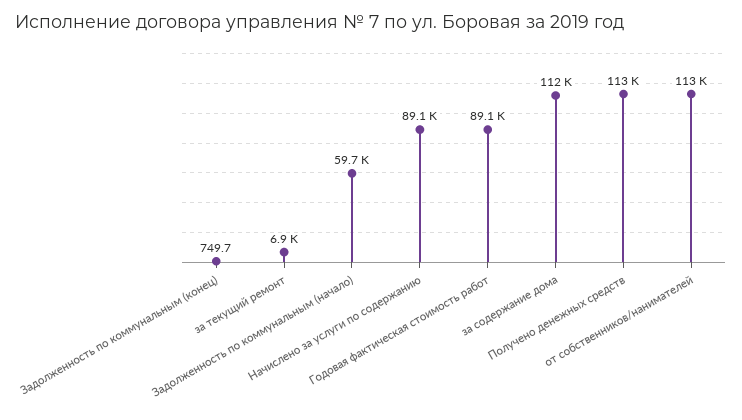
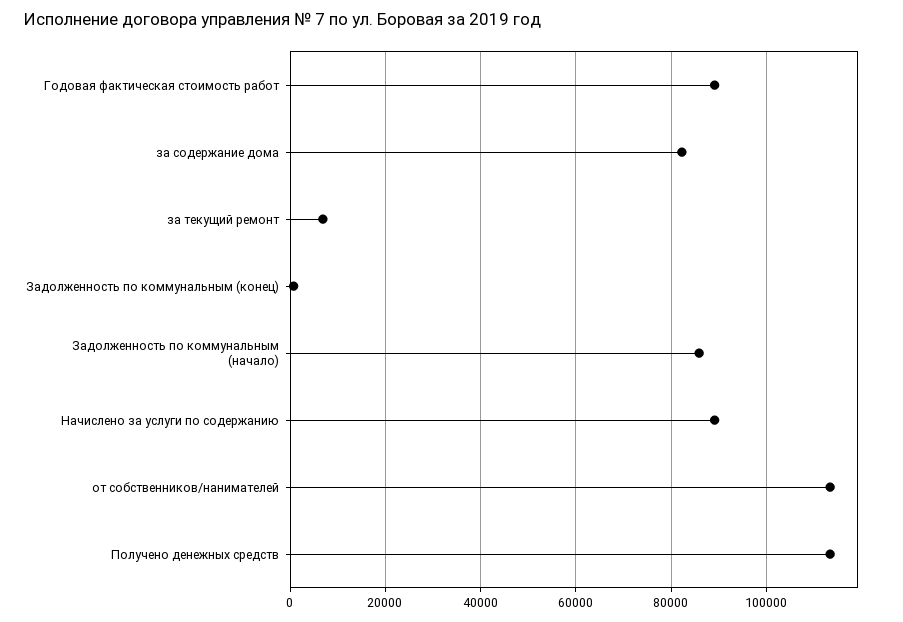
  {
    "Задолженность по коммунальным (конец)": 749.7,
    "за текущий ремонт": 6900,
-   "Задолженность по коммунальным (начало)": 59700,
+   "Задолженность по коммунальным (начало)": 86000,
    "Начислено за услуги по содержанию": 89100,
    "Годовая фактическая стоимость работ": 89100,
-   "за содержание дома": 112000,
+   "за содержание дома": 82000,
    "Получено денежных средств": 113000,
    "от собственников/нанимателей": 113000
  }

